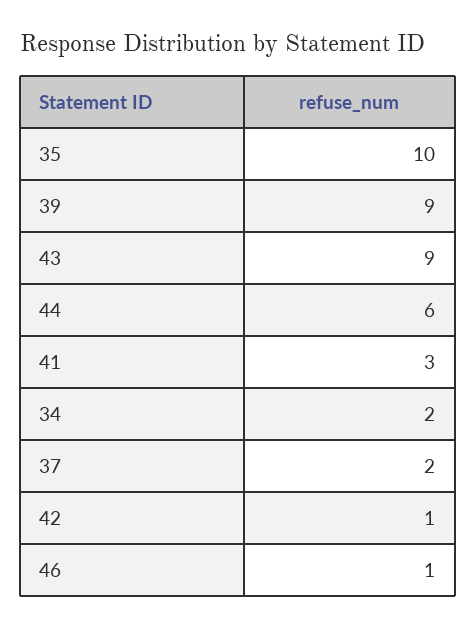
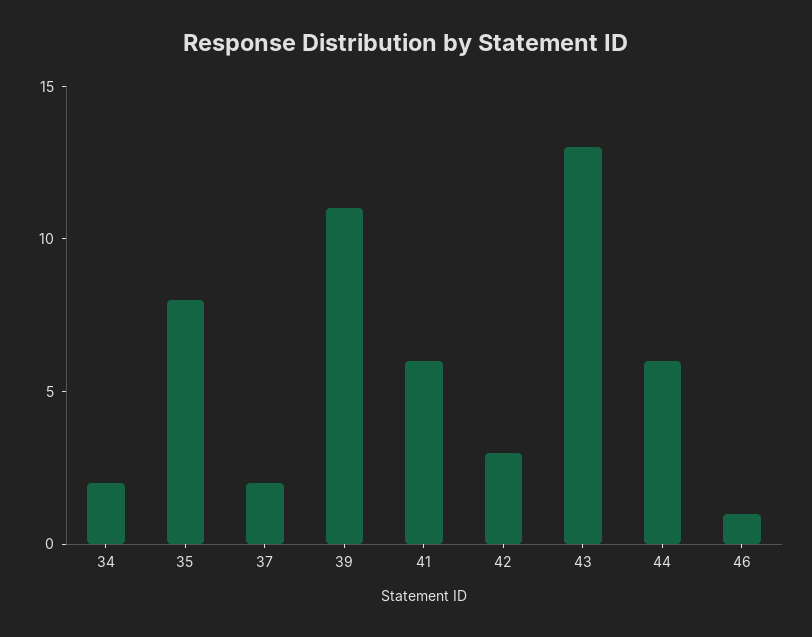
  {
-   "35": 10,
+   "35": 8,
-   "39": 9,
+   "39": 11,
-   "43": 9,
+   "43": 13,
    "44": 6,
-   "41": 3,
+   "41": 6,
    "34": 2,
    "37": 2,
-   "42": 1,
+   "42": 3,
    "46": 1
  }

